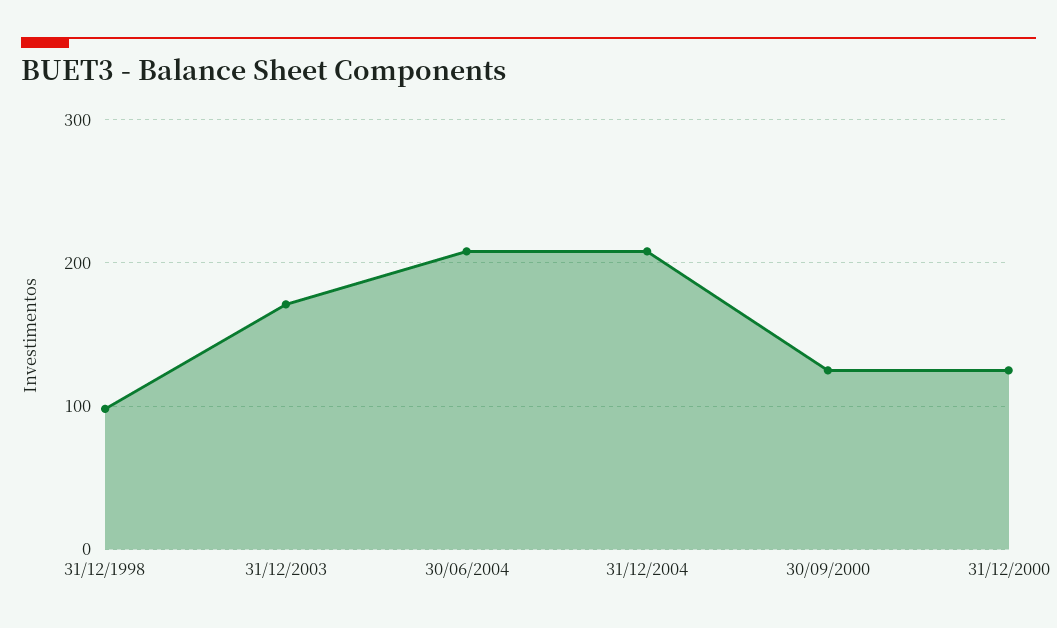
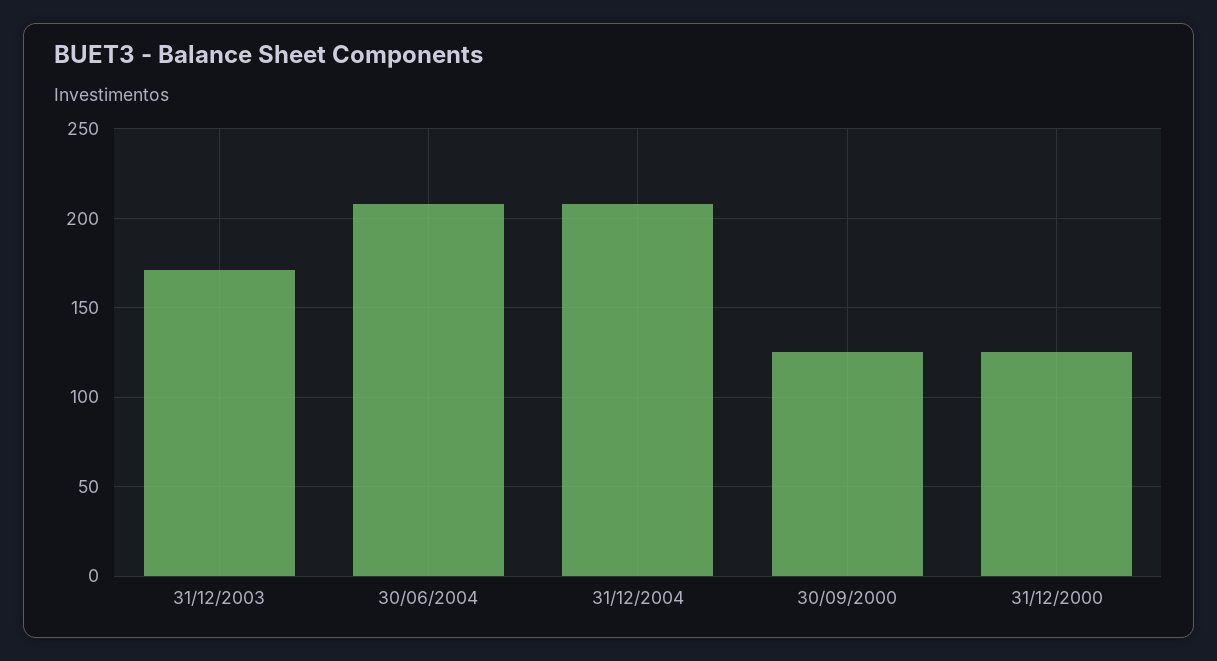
  {
-   "31/12/1998": 100,
    "31/12/2003": 170,
    "30/06/2004": 210,
    "31/12/2004": 210,
    "30/09/2000": 125,
    "31/12/2000": 125
  }

